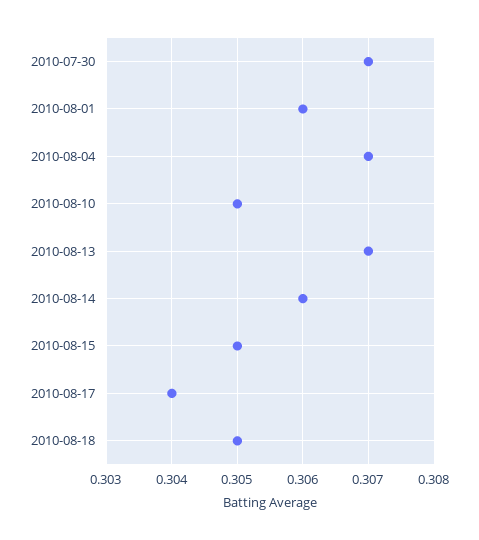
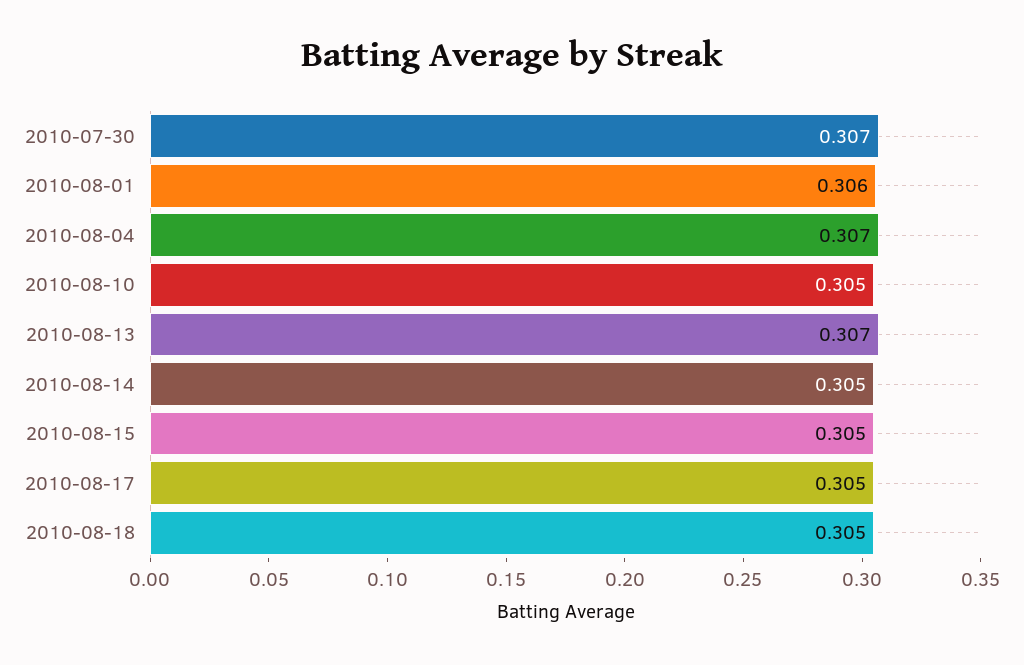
  {
    "2010-07-30": 0.307,
    "2010-08-01": 0.306,
    "2010-08-04": 0.307,
    "2010-08-10": 0.305,
    "2010-08-13": 0.307,
-   "2010-08-14": 0.306,
+   "2010-08-14": 0.305,
    "2010-08-15": 0.305,
-   "2010-08-17": 0.304,
+   "2010-08-17": 0.305,
    "2010-08-18": 0.305
  }

